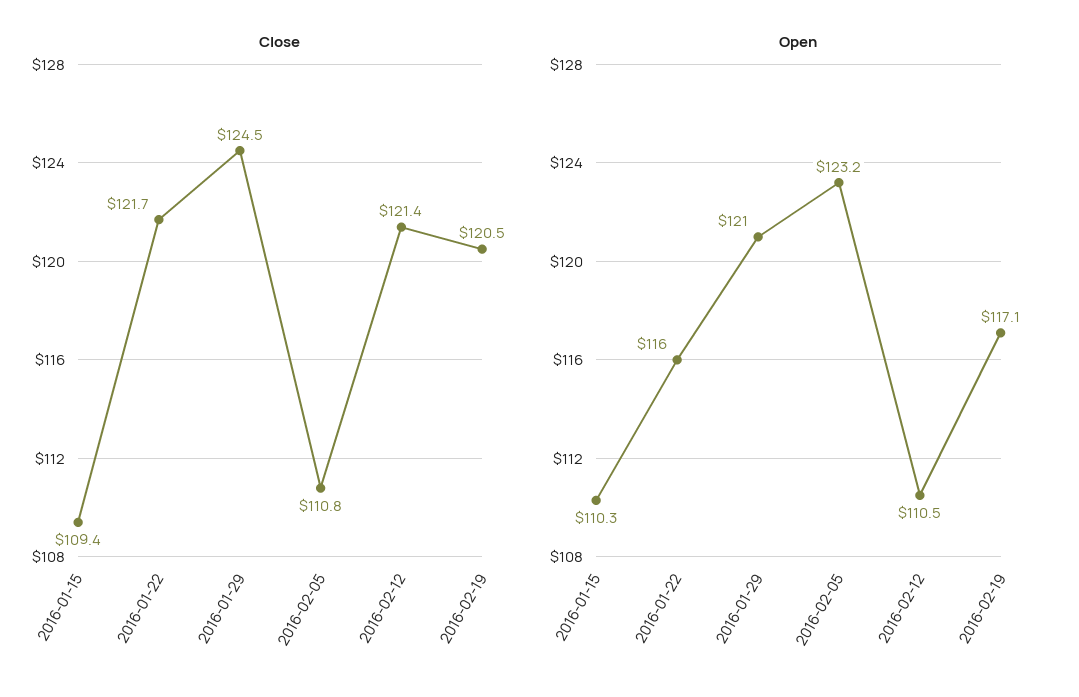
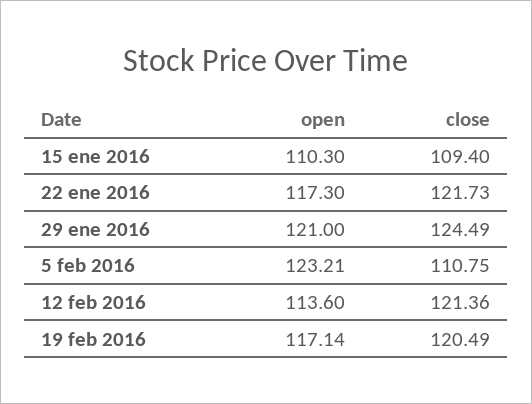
  {
    "Close": {
      "2016-01-15": 109.4,
      "2016-01-22": 121.73,
      "2016-01-29": 124.49,
      "2016-02-05": 110.75,
      "2016-02-12": 121.36,
      "2016-02-19": 120.49
    },
    "Open": {
      "2016-01-15": 110.3,
-     "2016-01-22": 116,
+     "2016-01-22": 117.3,
      "2016-01-29": 121,
      "2016-02-05": 123.21,
-     "2016-02-12": 110.5,
+     "2016-02-12": 113.6,
      "2016-02-19": 117.14
    }
  }

